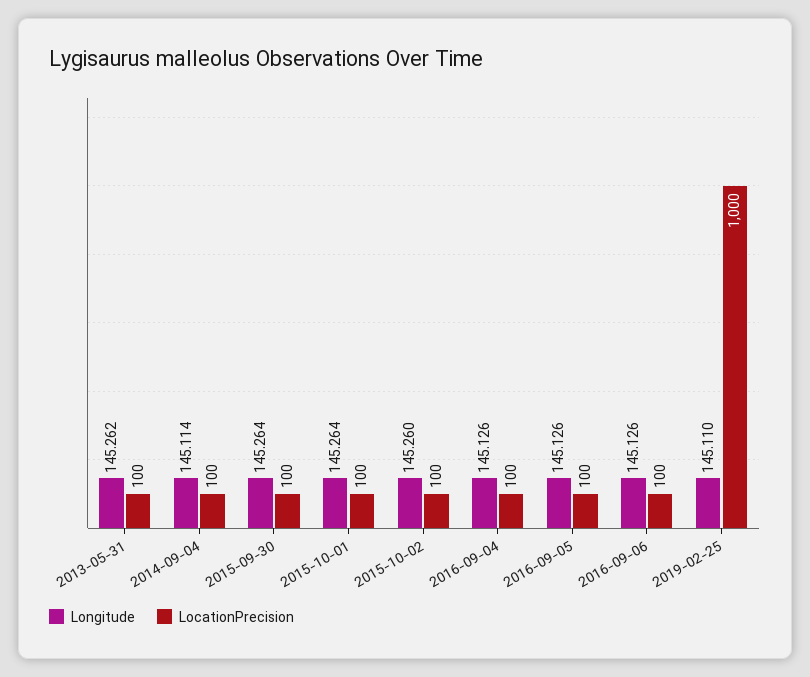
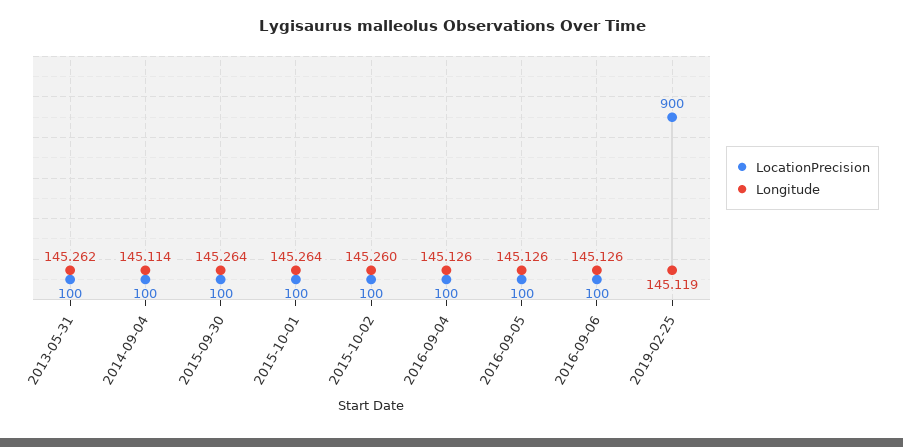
  {
    "Longitude": {
      "2013-05-31": 145.262,
      "2014-09-04": 145.114,
      "2015-09-30": 145.264,
      "2015-10-01": 145.264,
      "2015-10-02": 145.26,
      "2016-09-04": 145.126,
      "2016-09-05": 145.126,
      "2016-09-06": 145.126,
-     "2019-02-25": 145.11
+     "2019-02-25": 145.119
    },
    "LocationPrecision": {
      "2013-05-31": 100,
      "2014-09-04": 100,
      "2015-09-30": 100,
      "2015-10-01": 100,
      "2015-10-02": 100,
      "2016-09-04": 100,
      "2016-09-05": 100,
      "2016-09-06": 100,
-     "2019-02-25": 1000
+     "2019-02-25": 900
    }
  }

